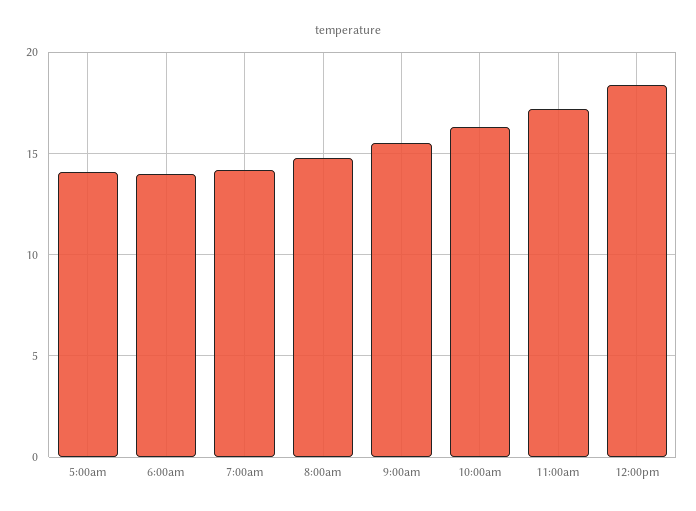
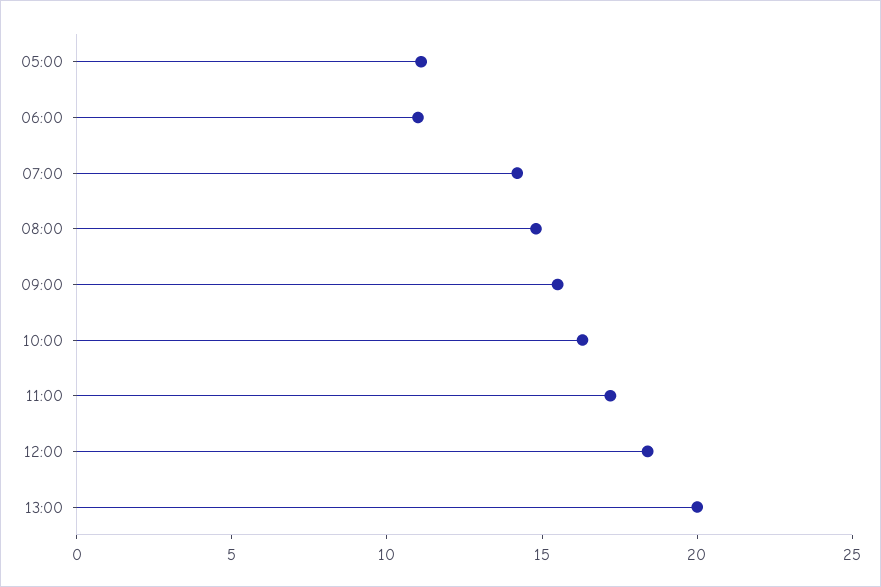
  {
-   "5:00am": 14,
+   "5:00am": 11,
-   "6:00am": 14,
+   "6:00am": 11,
    "7:00am": 14,
    "8:00am": 15,
    "9:00am": 15.5,
    "10:00am": 16.5,
    "11:00am": 17,
-   "12:00pm": 18.5
+   "12:00pm": 18.5,
+   "13:00": 20
  }

